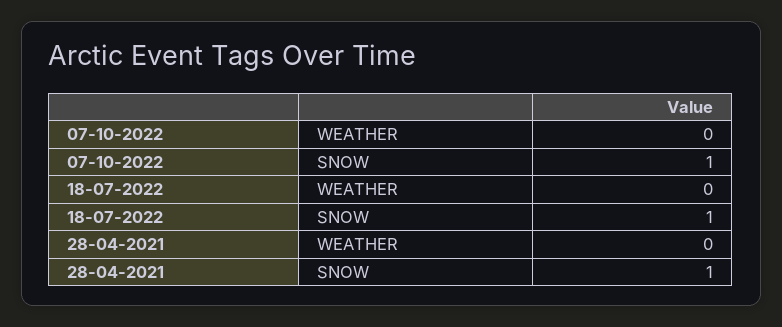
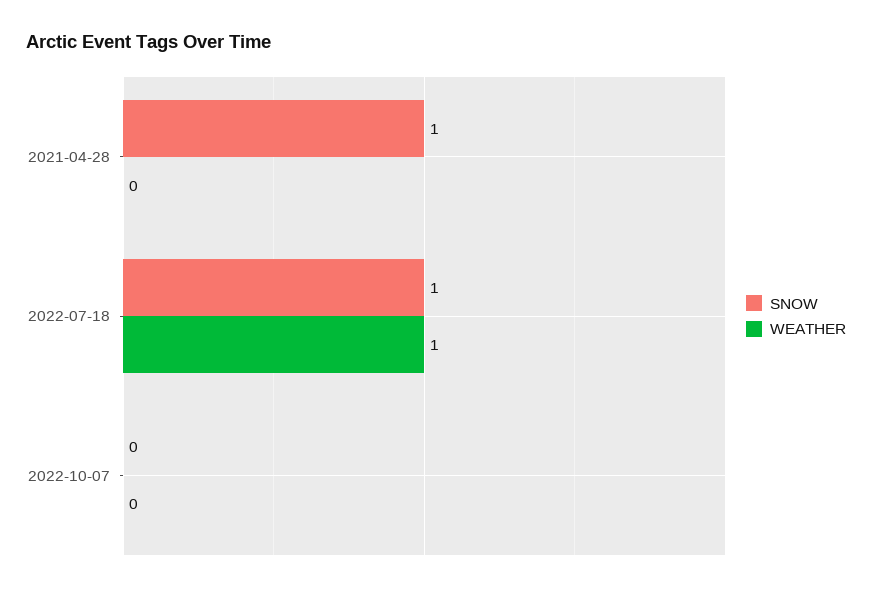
  {
    "WEATHER": {
      "07-10-2022": 0,
-     "18-07-2022": 0,
+     "18-07-2022": 1,
      "28-04-2021": 0
    },
    "SNOW": {
-     "07-10-2022": 1,
+     "07-10-2022": 0,
      "18-07-2022": 1,
      "28-04-2021": 1
    }
  }

